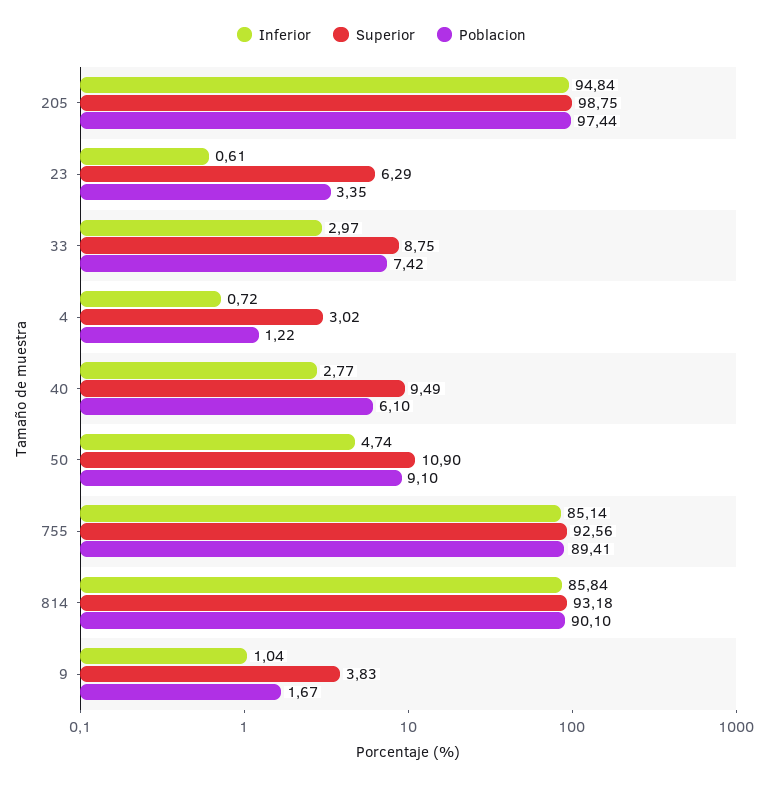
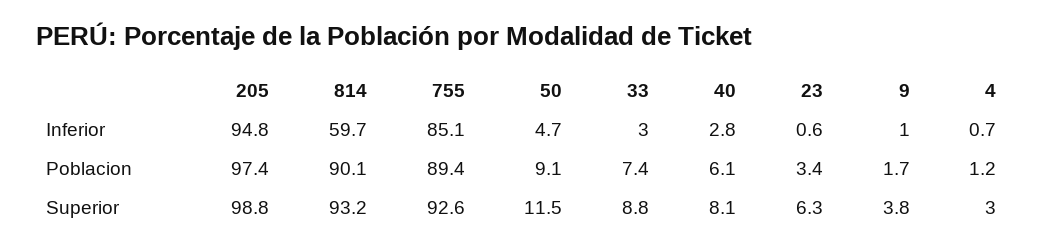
  {
    "Inferior": {
      "205": 94.84,
      "23": 0.61,
      "33": 2.97,
      "4": 0.72,
      "40": 2.77,
      "50": 4.74,
      "755": 85.14,
-     "814": 85.84,
+     "814": 59.7,
      "9": 1.04
    },
    "Superior": {
      "205": 98.75,
      "23": 6.29,
      "33": 8.75,
      "4": 3.02,
-     "40": 9.49,
+     "40": 8.1,
-     "50": 10.9,
+     "50": 11.5,
      "755": 92.56,
      "814": 93.18,
      "9": 3.83
    },
    "Poblacion": {
      "205": 97.44,
      "23": 3.35,
      "33": 7.42,
      "4": 1.22,
      "40": 6.1,
      "50": 9.1,
      "755": 89.41,
      "814": 90.1,
      "9": 1.67
    }
  }

